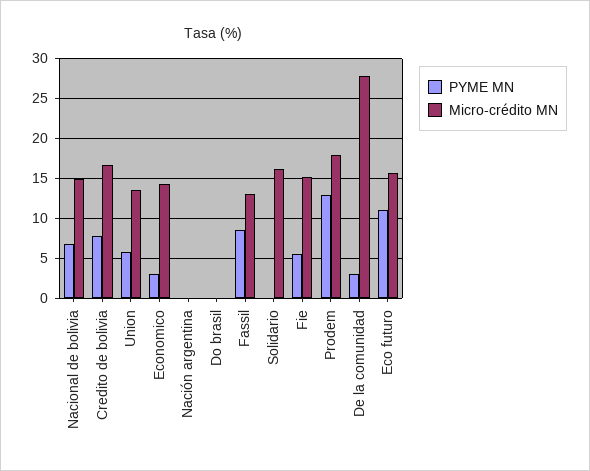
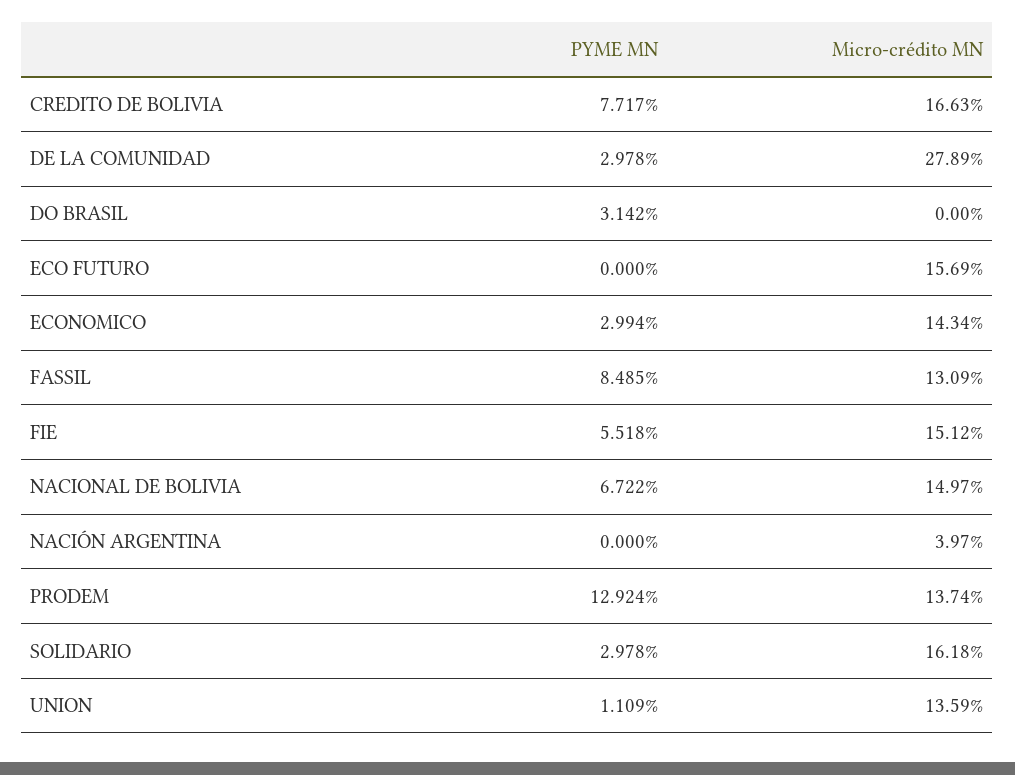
  {
    "PYME MN": {
      "Nacional de bolivia": 6.722,
      "Credito de bolivia": 7.717,
-     "Union": 6,
+     "Union": 1.109,
      "Economico": 2.994,
      "Nación argentina": 0,
-     "Do brasil": 0,
+     "Do brasil": 3.142,
      "Fassil": 8.485,
-     "Solidario": 0,
+     "Solidario": 2.978,
      "Fie": 5.518,
      "Prodem": 12.924,
      "De la comunidad": 2.978,
-     "Eco futuro": 11
+     "Eco futuro": 0
    },
    "Micro-crédito MN": {
      "Nacional de bolivia": 14.97,
      "Credito de bolivia": 16.63,
      "Union": 13.59,
      "Economico": 14.34,
-     "Nación argentina": 0,
+     "Nación argentina": 3.97,
      "Do brasil": 0,
      "Fassil": 13.09,
      "Solidario": 16.18,
      "Fie": 15.12,
-     "Prodem": 18,
+     "Prodem": 13.74,
      "De la comunidad": 27.89,
      "Eco futuro": 15.69
    }
  }

